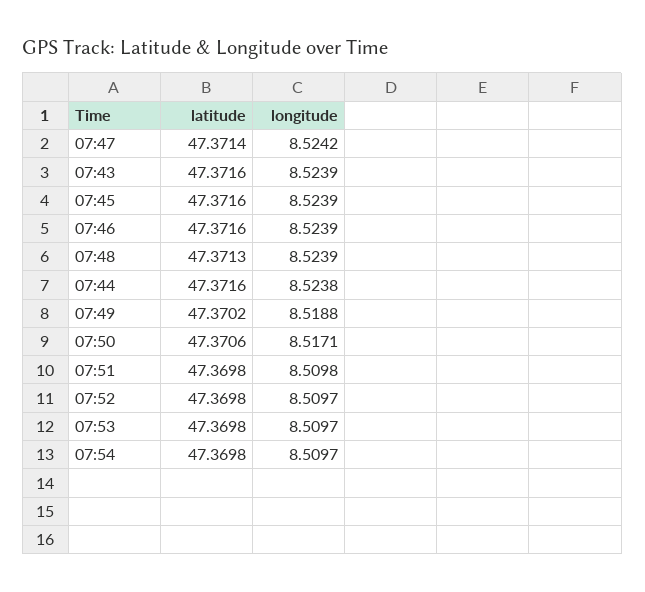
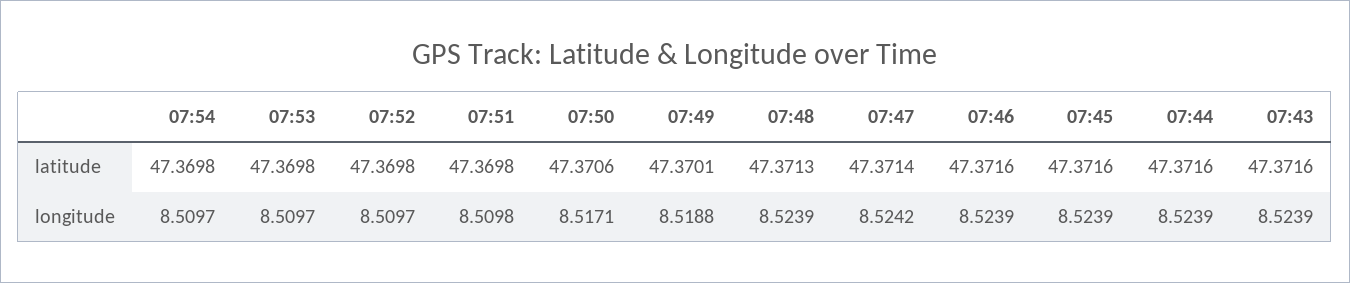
  {
    "latitude": {
      "07:47": 47.3714,
      "07:43": 47.3716,
      "07:45": 47.3716,
      "07:46": 47.3716,
      "07:48": 47.3713,
      "07:44": 47.3716,
-     "07:49": 47.3702,
+     "07:49": 47.3701,
      "07:50": 47.3706,
      "07:51": 47.3698,
      "07:52": 47.3698,
      "07:53": 47.3698,
      "07:54": 47.3698
    },
    "longitude": {
      "07:47": 8.5242,
      "07:43": 8.5239,
      "07:45": 8.5239,
      "07:46": 8.5239,
      "07:48": 8.5239,
-     "07:44": 8.5238,
+     "07:44": 8.5239,
      "07:49": 8.5188,
      "07:50": 8.5171,
      "07:51": 8.5098,
      "07:52": 8.5097,
      "07:53": 8.5097,
      "07:54": 8.5097
    }
  }

